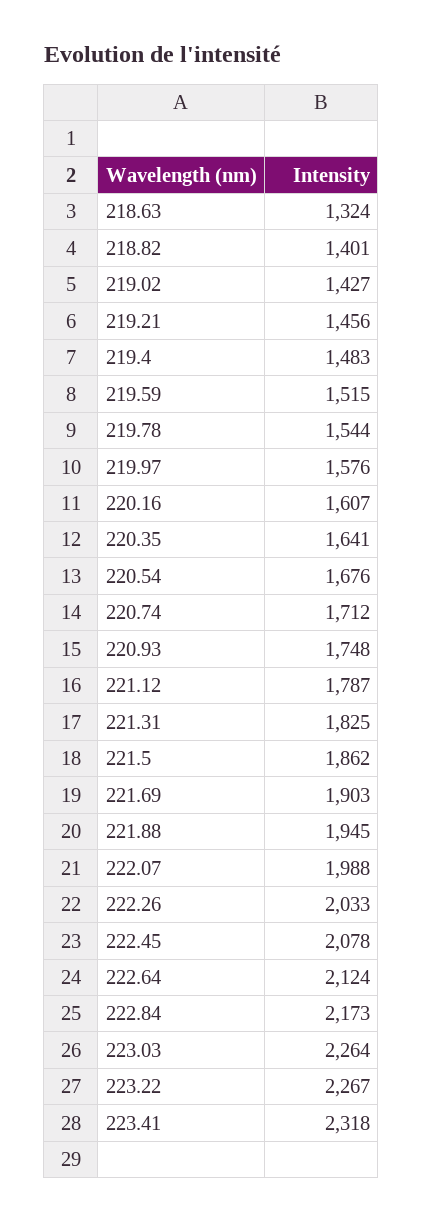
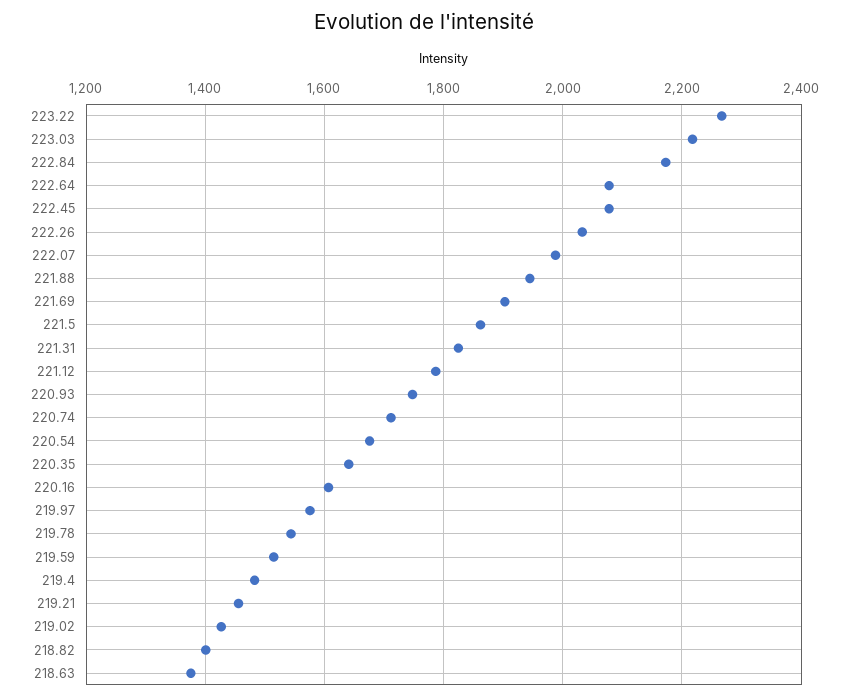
  {
-   "218.63": 1324,
+   "218.63": 1380,
    "218.82": 1401,
    "219.02": 1427,
    "219.21": 1456,
    "219.4": 1483,
    "219.59": 1515,
    "219.78": 1544,
    "219.97": 1576,
    "220.16": 1607,
    "220.35": 1641,
    "220.54": 1676,
    "220.74": 1712,
    "220.93": 1748,
    "221.12": 1787,
    "221.31": 1825,
    "221.5": 1862,
    "221.69": 1903,
    "221.88": 1945,
    "222.07": 1988,
    "222.26": 2033,
    "222.45": 2078,
-   "222.64": 2124,
+   "222.64": 2080,
    "222.84": 2173,
-   "223.03": 2264,
+   "223.03": 2220,
-   "223.22": 2267,
+   "223.22": 2267
-   "223.41": 2318
  }

